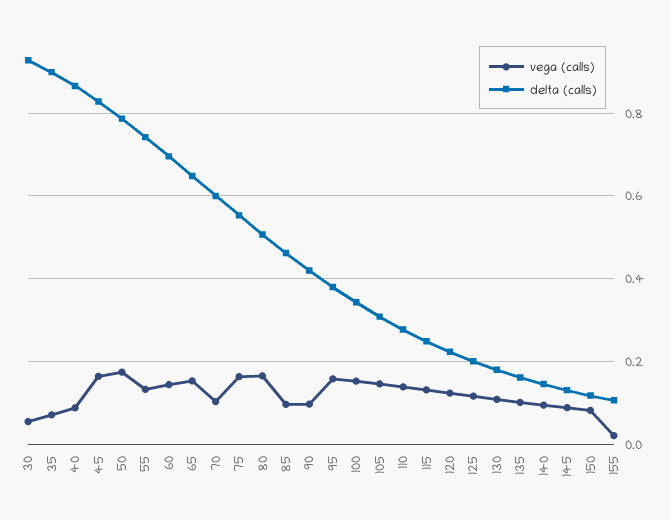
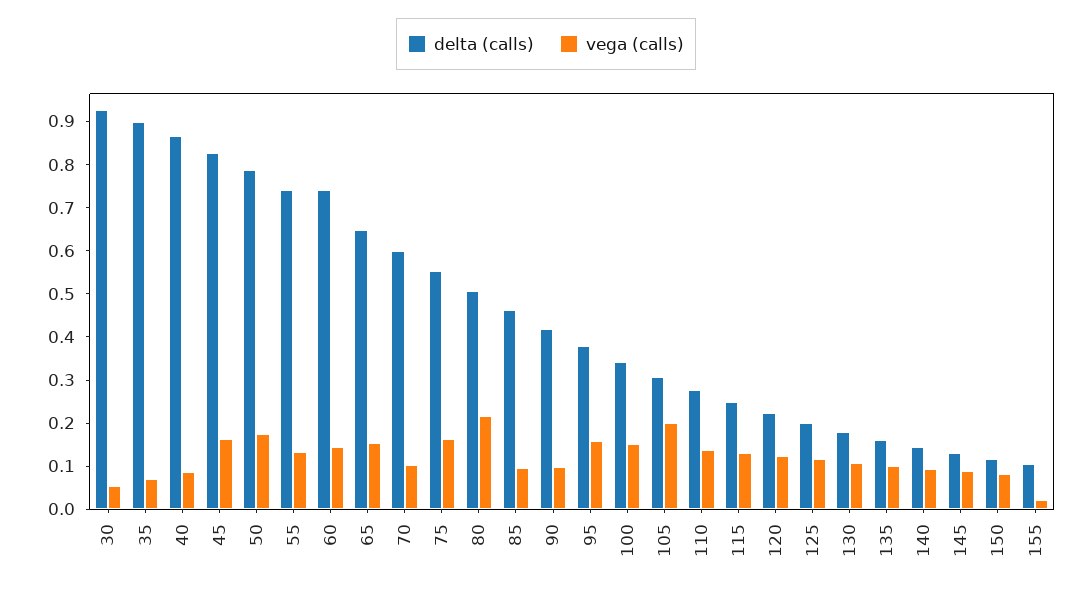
  {
    "vega (calls)": {
      "30": 0.06,
      "35": 0.08,
      "40": 0.08,
      "45": 0.16,
      "50": 0.18,
      "55": 0.14,
      "60": 0.14,
      "65": 0.16,
      "70": 0.1,
      "75": 0.16,
-     "80": 0.16,
+     "80": 0.22,
      "85": 0.1,
      "90": 0.1,
      "95": 0.16,
      "100": 0.16,
-     "105": 0.14,
+     "105": 0.2,
      "110": 0.14,
      "115": 0.14,
      "120": 0.12,
      "125": 0.12,
      "130": 0.1,
      "135": 0.1,
      "140": 0.1,
      "145": 0.08,
      "150": 0.08,
      "155": 0.02
    },
    "delta (calls)": {
      "30": 0.92,
      "35": 0.9,
      "40": 0.86,
      "45": 0.82,
      "50": 0.78,
      "55": 0.74,
-     "60": 0.7,
+     "60": 0.74,
      "65": 0.64,
      "70": 0.6,
      "75": 0.56,
      "80": 0.5,
      "85": 0.46,
      "90": 0.42,
      "95": 0.38,
      "100": 0.34,
      "105": 0.3,
      "110": 0.28,
      "115": 0.24,
      "120": 0.22,
      "125": 0.2,
      "130": 0.18,
      "135": 0.16,
      "140": 0.14,
      "145": 0.14,
      "150": 0.12,
      "155": 0.1
    }
  }

